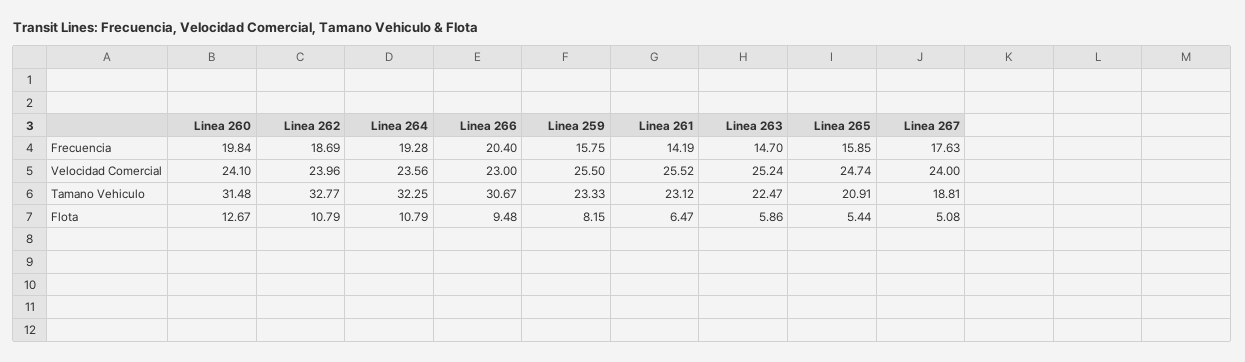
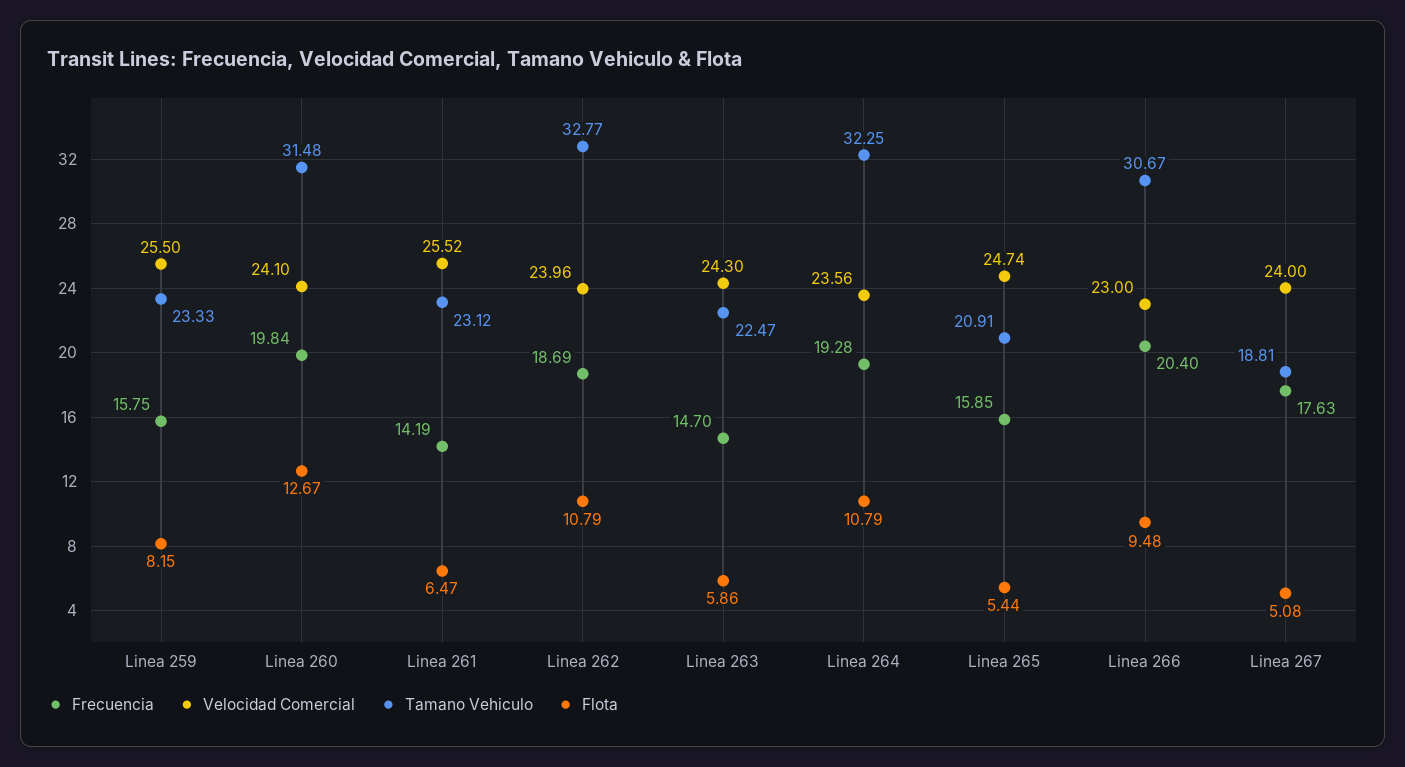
  {
    "Frecuencia": {
      "Linea 260": 19.84,
      "Linea 262": 18.69,
      "Linea 264": 19.28,
      "Linea 266": 20.4,
      "Linea 259": 15.75,
      "Linea 261": 14.19,
      "Linea 263": 14.7,
      "Linea 265": 15.85,
      "Linea 267": 17.63
    },
    "Velocidad Comercial": {
      "Linea 260": 24.1,
      "Linea 262": 23.96,
      "Linea 264": 23.56,
      "Linea 266": 23,
      "Linea 259": 25.5,
      "Linea 261": 25.52,
-     "Linea 263": 25.24,
+     "Linea 263": 24.3,
      "Linea 265": 24.74,
      "Linea 267": 24
    },
    "Tamano Vehiculo": {
      "Linea 260": 31.48,
      "Linea 262": 32.77,
      "Linea 264": 32.25,
      "Linea 266": 30.67,
      "Linea 259": 23.33,
      "Linea 261": 23.12,
      "Linea 263": 22.47,
      "Linea 265": 20.91,
      "Linea 267": 18.81
    },
    "Flota": {
      "Linea 260": 12.67,
      "Linea 262": 10.79,
      "Linea 264": 10.79,
      "Linea 266": 9.48,
      "Linea 259": 8.15,
      "Linea 261": 6.47,
      "Linea 263": 5.86,
      "Linea 265": 5.44,
      "Linea 267": 5.08
    }
  }

